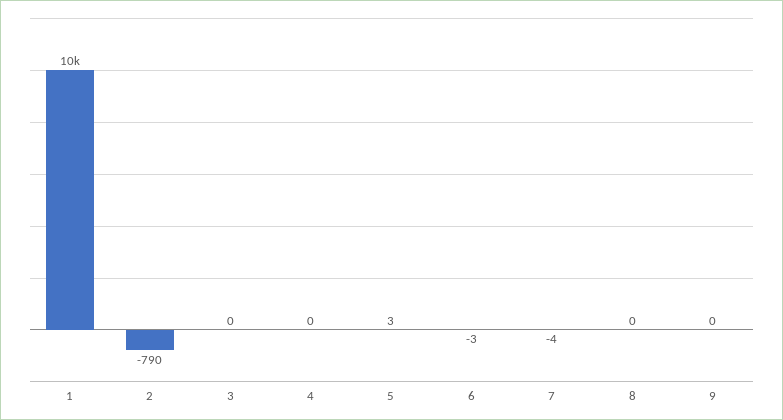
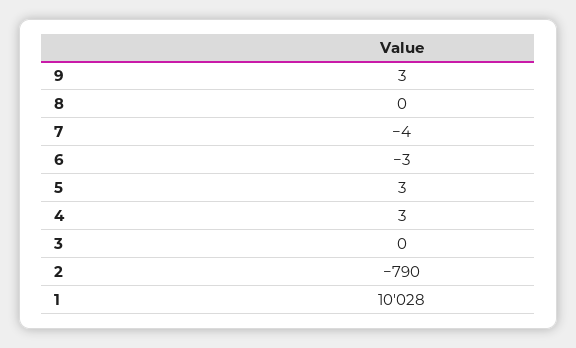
  {
    "1": 10028,
    "2": -790,
    "3": 0,
-   "4": 0,
+   "4": 3,
    "5": 3,
    "6": -3,
    "7": -4,
    "8": 0,
-   "9": 0
+   "9": 3
  }

